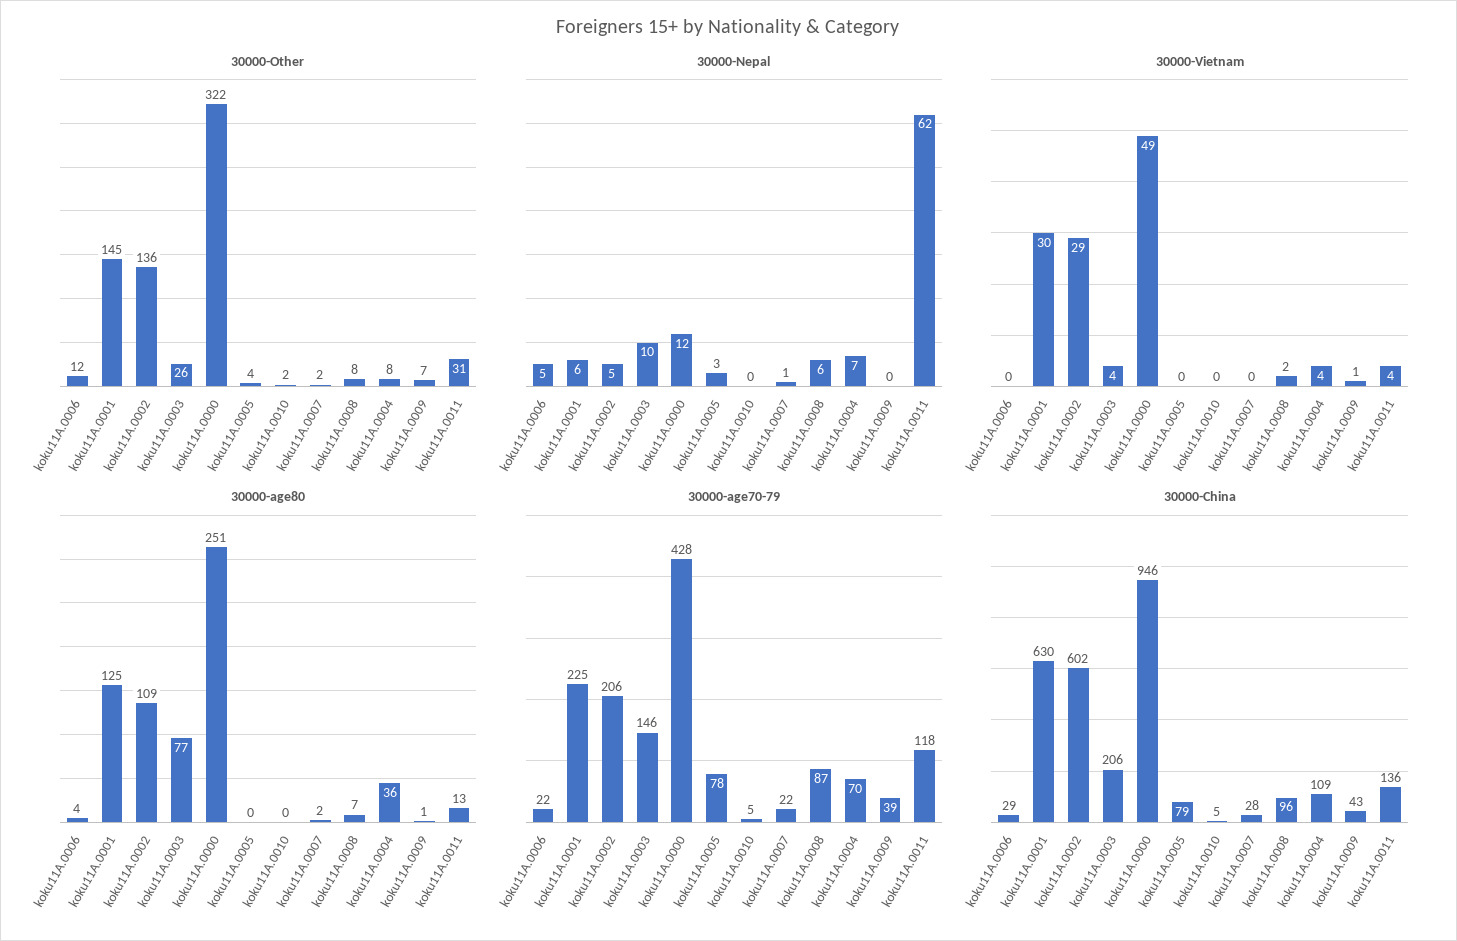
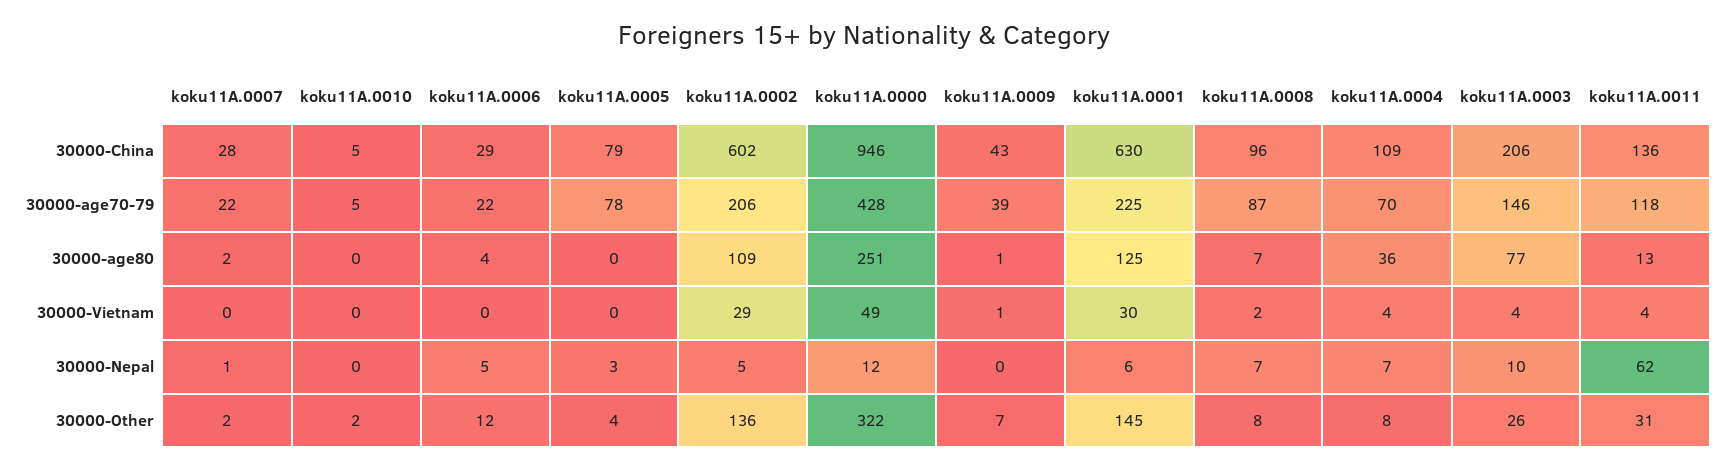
  {
    "30000-Other": {
      "koku11A.0006": 12,
      "koku11A.0001": 145,
      "koku11A.0002": 136,
      "koku11A.0003": 26,
      "koku11A.0000": 322,
      "koku11A.0005": 4,
      "koku11A.0010": 2,
      "koku11A.0007": 2,
      "koku11A.0008": 8,
      "koku11A.0004": 8,
      "koku11A.0009": 7,
      "koku11A.0011": 31
    },
    "30000-Nepal": {
      "koku11A.0006": 5,
      "koku11A.0001": 6,
      "koku11A.0002": 5,
      "koku11A.0003": 10,
      "koku11A.0000": 12,
      "koku11A.0005": 3,
      "koku11A.0010": 0,
      "koku11A.0007": 1,
-     "koku11A.0008": 6,
+     "koku11A.0008": 7,
      "koku11A.0004": 7,
      "koku11A.0009": 0,
      "koku11A.0011": 62
    },
    "30000-Vietnam": {
      "koku11A.0006": 0,
      "koku11A.0001": 30,
      "koku11A.0002": 29,
      "koku11A.0003": 4,
      "koku11A.0000": 49,
      "koku11A.0005": 0,
      "koku11A.0010": 0,
      "koku11A.0007": 0,
      "koku11A.0008": 2,
      "koku11A.0004": 4,
      "koku11A.0009": 1,
      "koku11A.0011": 4
    },
    "30000-age80": {
      "koku11A.0006": 4,
      "koku11A.0001": 125,
      "koku11A.0002": 109,
      "koku11A.0003": 77,
      "koku11A.0000": 251,
      "koku11A.0005": 0,
      "koku11A.0010": 0,
      "koku11A.0007": 2,
      "koku11A.0008": 7,
      "koku11A.0004": 36,
      "koku11A.0009": 1,
      "koku11A.0011": 13
    },
    "30000-age70-79": {
      "koku11A.0006": 22,
      "koku11A.0001": 225,
      "koku11A.0002": 206,
      "koku11A.0003": 146,
      "koku11A.0000": 428,
      "koku11A.0005": 78,
      "koku11A.0010": 5,
      "koku11A.0007": 22,
      "koku11A.0008": 87,
      "koku11A.0004": 70,
      "koku11A.0009": 39,
      "koku11A.0011": 118
    },
    "30000-China": {
      "koku11A.0006": 29,
      "koku11A.0001": 630,
      "koku11A.0002": 602,
      "koku11A.0003": 206,
      "koku11A.0000": 946,
      "koku11A.0005": 79,
      "koku11A.0010": 5,
      "koku11A.0007": 28,
      "koku11A.0008": 96,
      "koku11A.0004": 109,
      "koku11A.0009": 43,
      "koku11A.0011": 136
    }
  }

